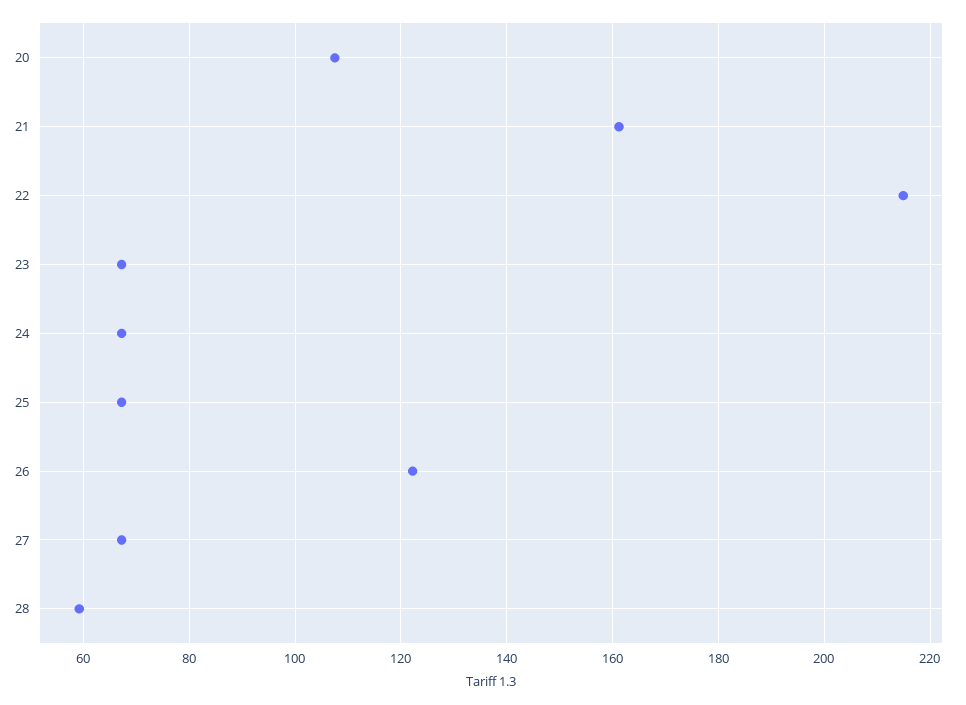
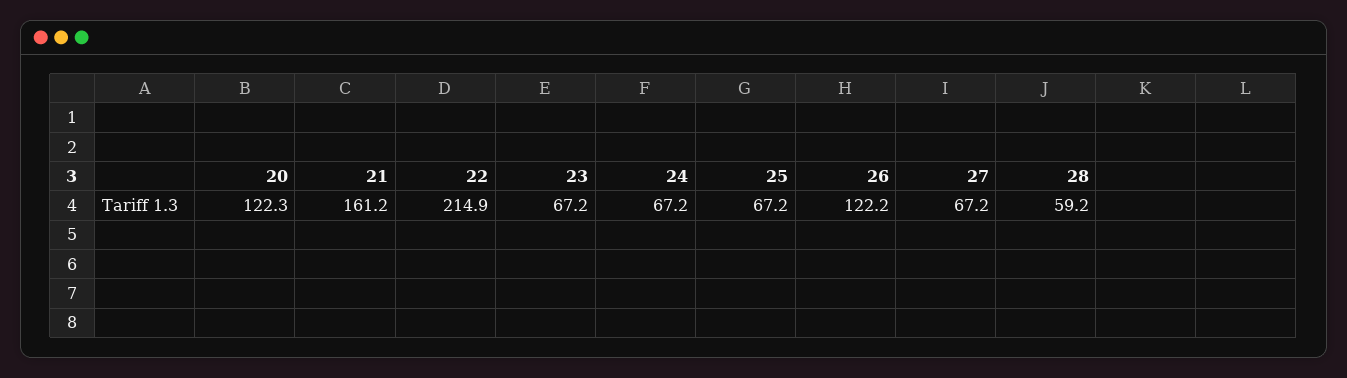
  {
-   "20": 108,
+   "20": 122.3,
    "21": 161.2,
    "22": 214.9,
    "23": 67.2,
    "24": 67.2,
    "25": 67.2,
    "26": 122.2,
    "27": 67.2,
    "28": 59.2
  }

